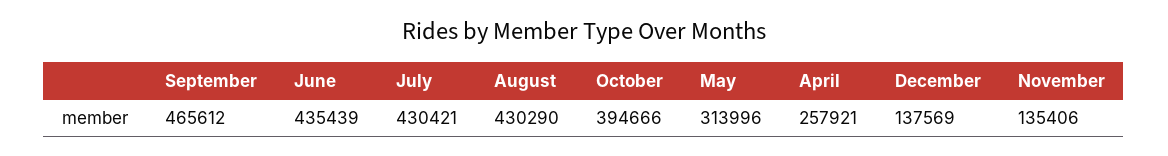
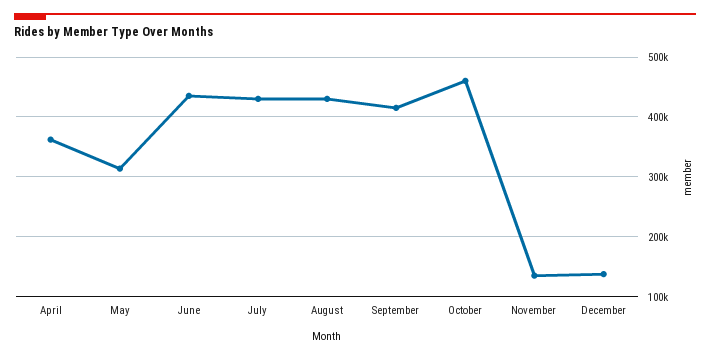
  {
-   "September": 465612,
+   "September": 420000,
    "June": 435439,
    "July": 430421,
    "August": 430290,
-   "October": 394666,
+   "October": 460000,
    "May": 313996,
-   "April": 257921,
+   "April": 360000,
    "December": 137569,
    "November": 135406
  }

